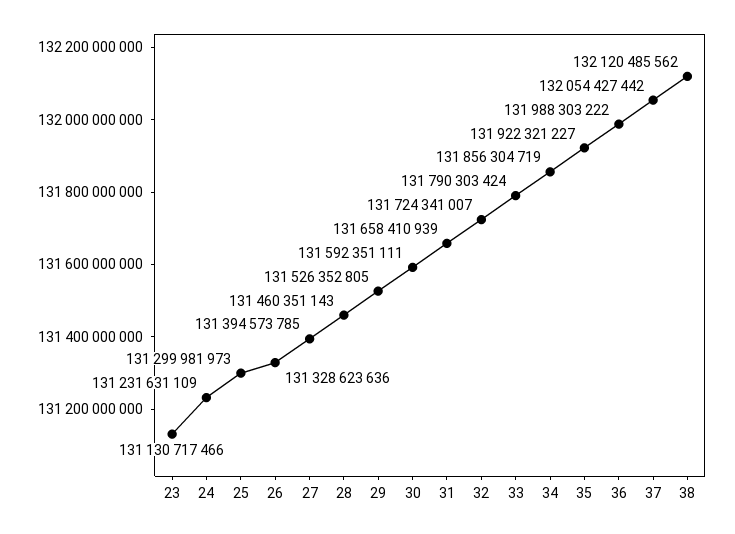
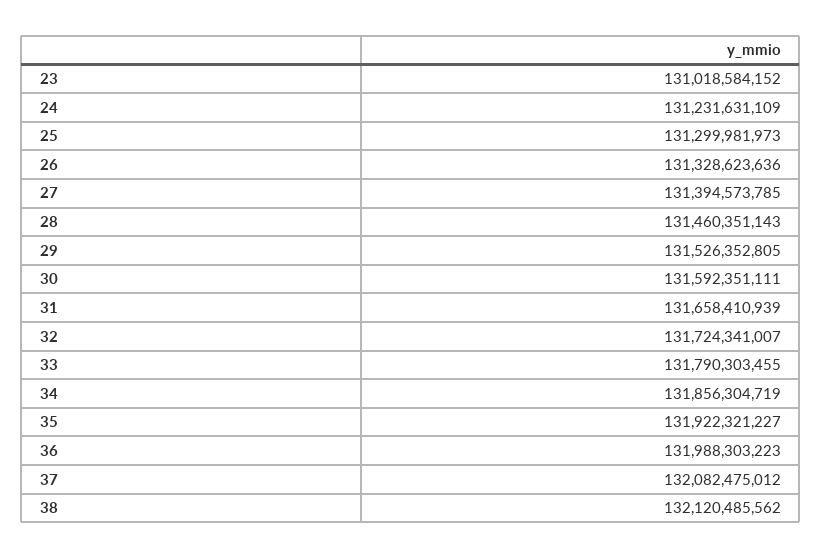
  {
-   "23": 131130717466,
+   "23": 131018584152,
    "24": 131231631109,
    "25": 131299981973,
    "26": 131328623636,
    "27": 131394573785,
    "28": 131460351143,
    "29": 131526352805,
    "30": 131592351111,
    "31": 131658410939,
    "32": 131724341007,
-   "33": 131790303424,
+   "33": 131790303455,
    "34": 131856304719,
    "35": 131922321227,
-   "36": 131988303222,
+   "36": 131988303223,
-   "37": 132054427442,
+   "37": 132082475012,
    "38": 132120485562
  }

